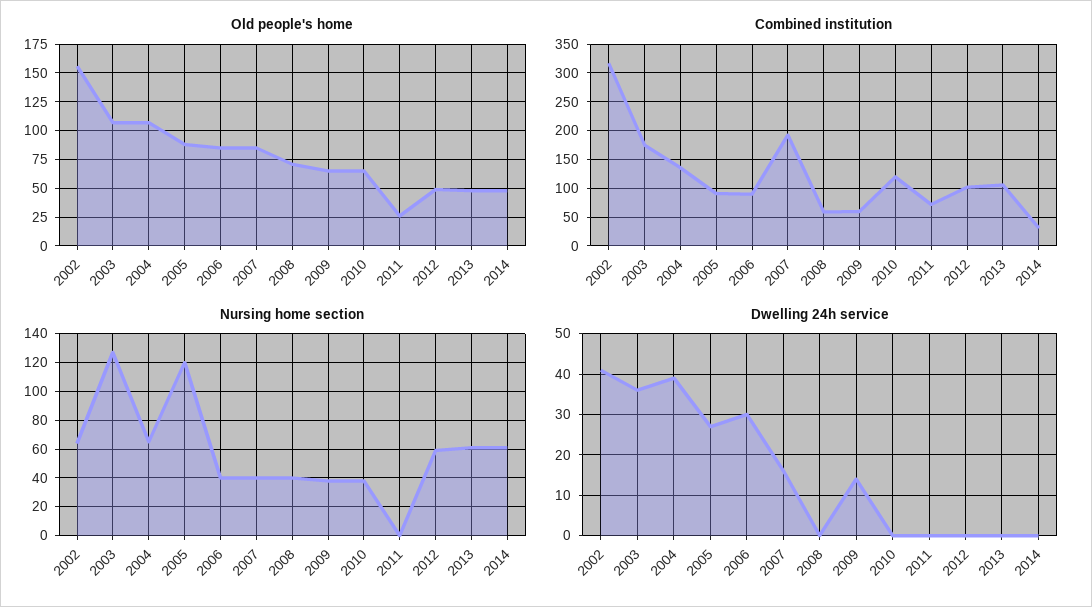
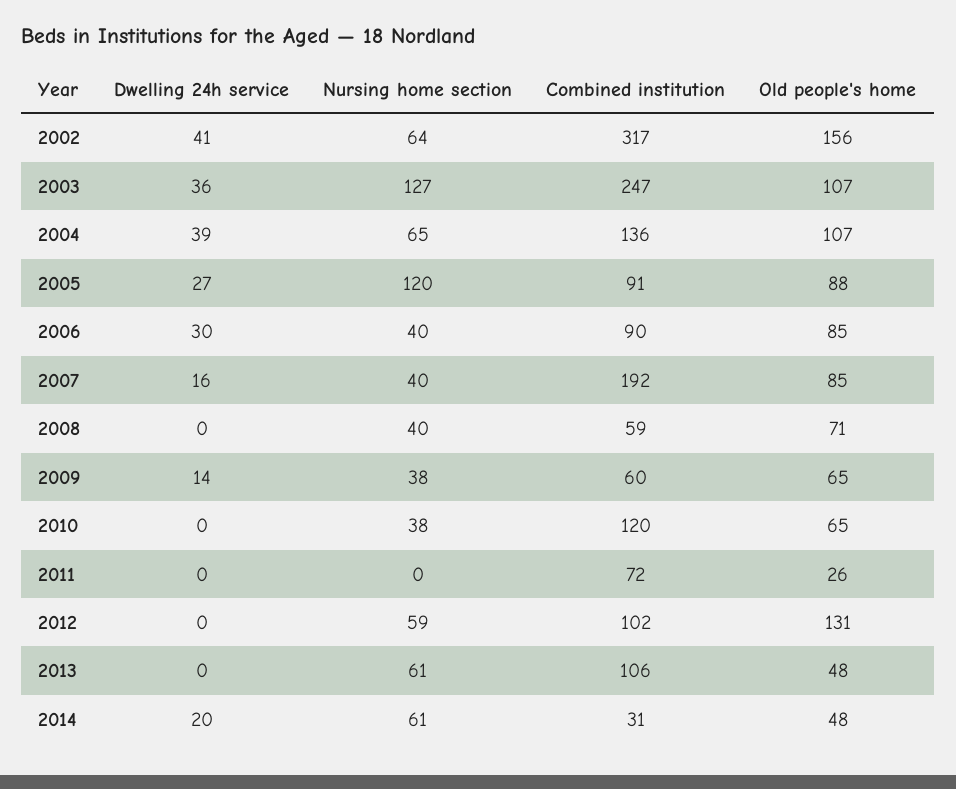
  {
    "Old people's home": {
      "2002": 156,
      "2003": 107,
      "2004": 107,
      "2005": 88,
      "2006": 85,
      "2007": 85,
      "2008": 71,
      "2009": 65,
      "2010": 65,
      "2011": 26,
-     "2012": 50,
+     "2012": 131,
      "2013": 48,
      "2014": 48
    },
    "Combined institution": {
      "2002": 317,
-     "2003": 175,
+     "2003": 247,
      "2004": 136,
      "2005": 91,
      "2006": 90,
      "2007": 192,
      "2008": 59,
      "2009": 60,
      "2010": 120,
      "2011": 72,
      "2012": 102,
      "2013": 106,
      "2014": 31
    },
    "Nursing home section": {
      "2002": 64,
      "2003": 127,
      "2004": 65,
      "2005": 120,
      "2006": 40,
      "2007": 40,
      "2008": 40,
      "2009": 38,
      "2010": 38,
      "2011": 0,
      "2012": 59,
      "2013": 61,
      "2014": 61
    },
    "Dwelling 24h service": {
      "2002": 41,
      "2003": 36,
      "2004": 39,
      "2005": 27,
      "2006": 30,
      "2007": 16,
      "2008": 0,
      "2009": 14,
      "2010": 0,
      "2011": 0,
      "2012": 0,
      "2013": 0,
-     "2014": 0
+     "2014": 20
    }
  }

